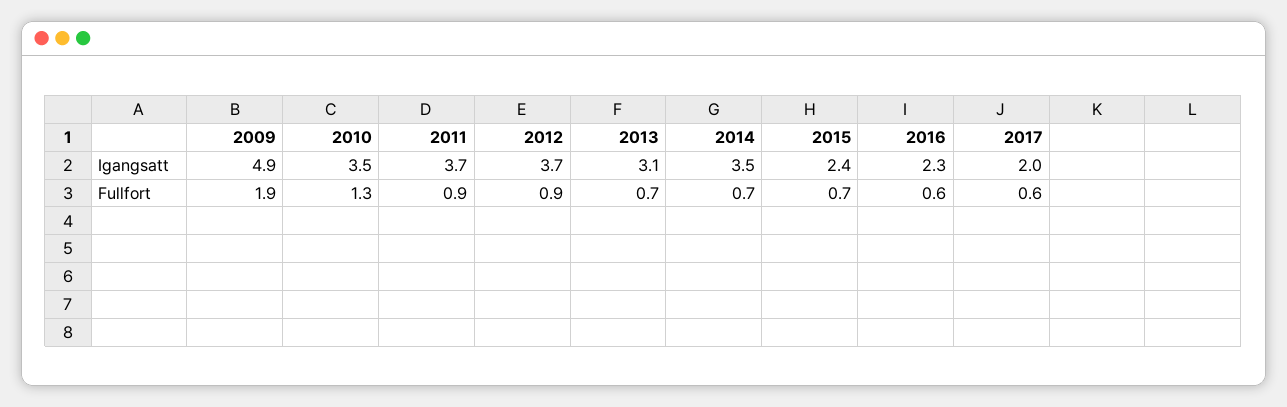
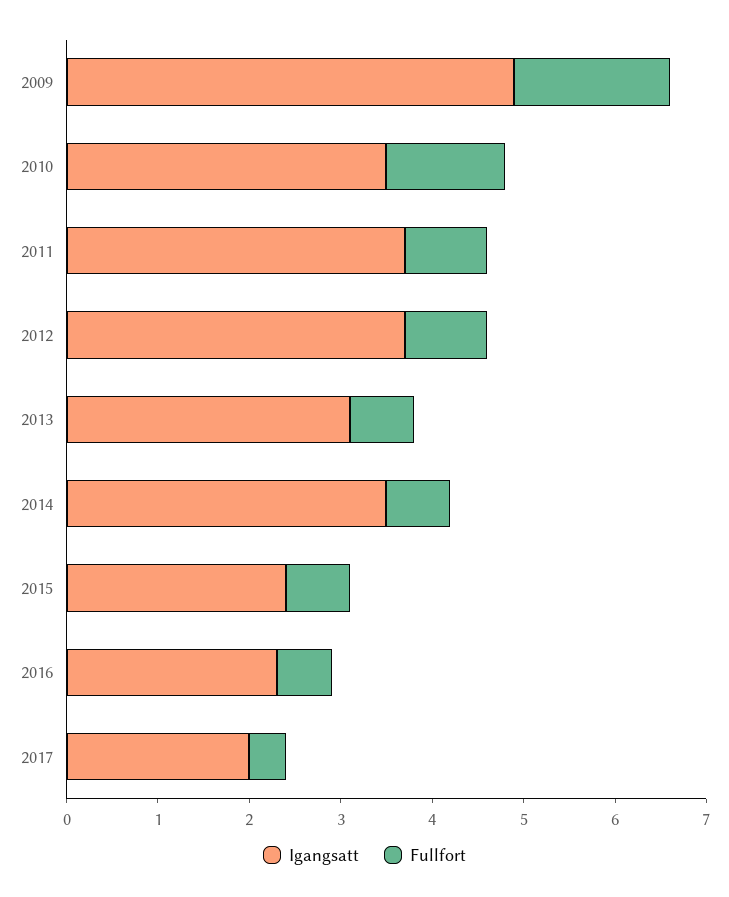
  {
    "Igangsatt": {
      "2009": 4.9,
      "2010": 3.5,
      "2011": 3.7,
      "2012": 3.7,
      "2013": 3.1,
      "2014": 3.5,
      "2015": 2.4,
      "2016": 2.3,
      "2017": 2
    },
    "Fullfort": {
-     "2009": 1.9,
+     "2009": 1.7,
      "2010": 1.3,
      "2011": 0.9,
      "2012": 0.9,
      "2013": 0.7,
      "2014": 0.7,
      "2015": 0.7,
      "2016": 0.6,
-     "2017": 0.6
+     "2017": 0.4
    }
  }

